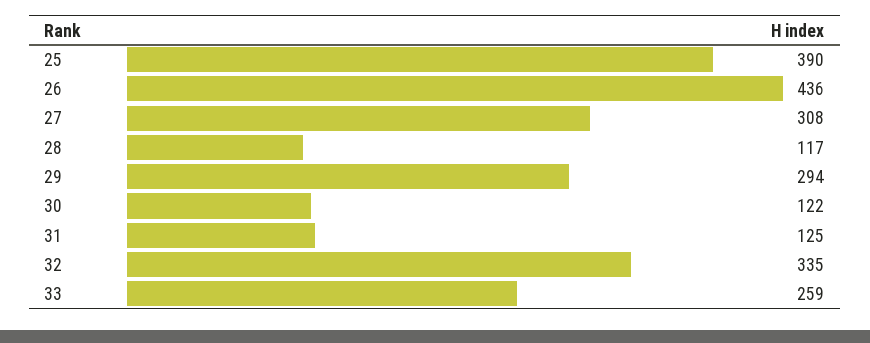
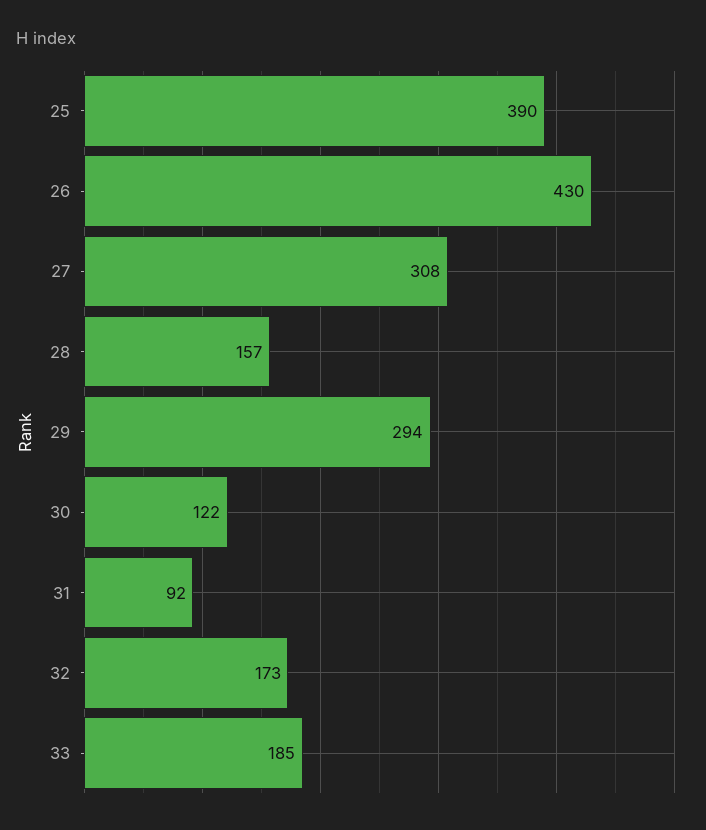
  {
    "25": 390,
-   "26": 436,
+   "26": 430,
    "27": 308,
-   "28": 117,
+   "28": 157,
    "29": 294,
    "30": 122,
-   "31": 125,
+   "31": 92,
-   "32": 335,
+   "32": 173,
-   "33": 259
+   "33": 185
  }

